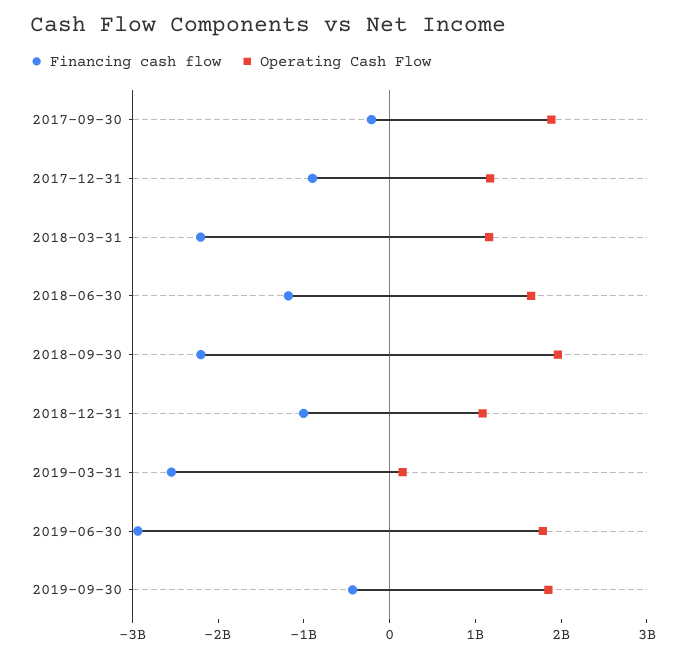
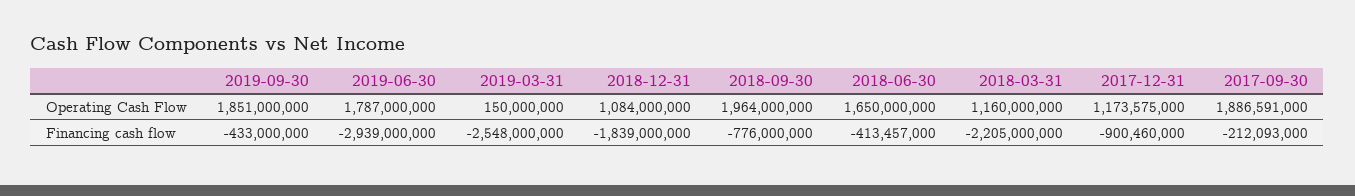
  {
    "Financing cash flow": {
      "2017-09-30": -212093000,
      "2017-12-31": -900460000,
      "2018-03-31": -2205000000,
-     "2018-06-30": -1200000000,
+     "2018-06-30": -413457000,
-     "2018-09-30": -2200000000,
+     "2018-09-30": -776000000,
-     "2018-12-31": -1000000000,
+     "2018-12-31": -1839000000,
      "2019-03-31": -2548000000,
      "2019-06-30": -2939000000,
      "2019-09-30": -433000000
    },
    "Operating Cash Flow": {
      "2017-09-30": 1886591000,
      "2017-12-31": 1173575000,
      "2018-03-31": 1160000000,
      "2018-06-30": 1650000000,
      "2018-09-30": 1964000000,
      "2018-12-31": 1084000000,
      "2019-03-31": 150000000,
      "2019-06-30": 1787000000,
      "2019-09-30": 1851000000
    }
  }

